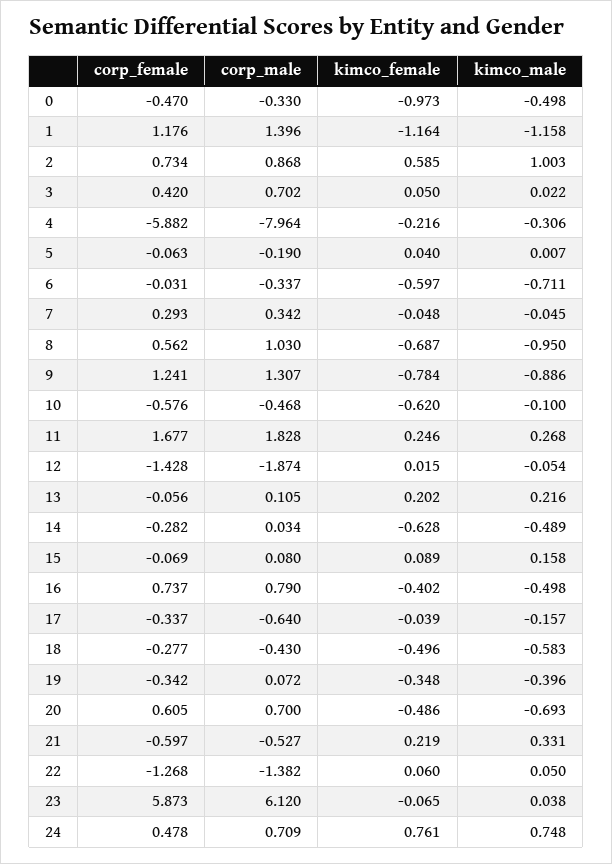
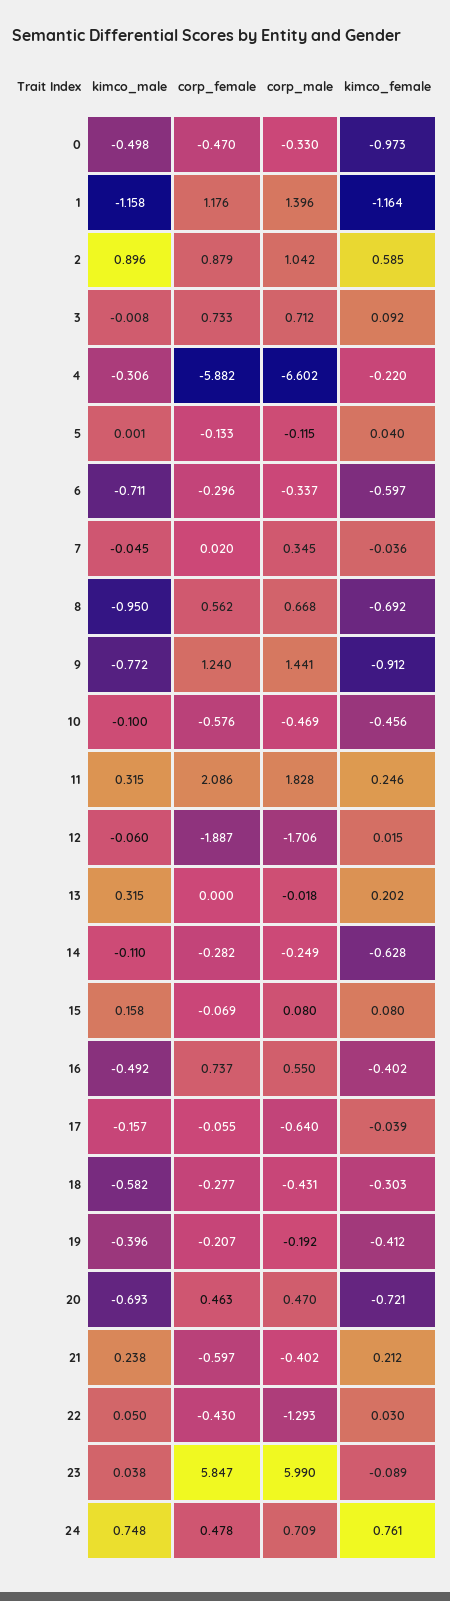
  {
    "corp_female": {
      "0": -0.47,
      "1": 1.176,
-     "2": 0.734,
+     "2": 0.879,
-     "3": 0.42,
+     "3": 0.733,
      "4": -5.882,
-     "5": -0.063,
+     "5": -0.133,
-     "6": -0.031,
+     "6": -0.296,
-     "7": 0.293,
+     "7": 0.02,
      "8": 0.562,
-     "9": 1.241,
+     "9": 1.24,
      "10": -0.576,
-     "11": 1.677,
+     "11": 2.086,
-     "12": -1.428,
+     "12": -1.887,
-     "13": -0.056,
+     "13": 0,
      "14": -0.282,
      "15": -0.069,
      "16": 0.737,
-     "17": -0.337,
+     "17": -0.055,
      "18": -0.277,
-     "19": -0.342,
+     "19": -0.207,
-     "20": 0.605,
+     "20": 0.463,
      "21": -0.597,
-     "22": -1.268,
+     "22": -0.43,
-     "23": 5.873,
+     "23": 5.847,
      "24": 0.478
    },
    "corp_male": {
      "0": -0.33,
      "1": 1.396,
-     "2": 0.868,
+     "2": 1.042,
-     "3": 0.702,
+     "3": 0.712,
-     "4": -7.964,
+     "4": -6.602,
-     "5": -0.19,
+     "5": -0.115,
      "6": -0.337,
-     "7": 0.342,
+     "7": 0.345,
-     "8": 1.03,
+     "8": 0.668,
-     "9": 1.307,
+     "9": 1.441,
-     "10": -0.468,
+     "10": -0.469,
      "11": 1.828,
-     "12": -1.874,
+     "12": -1.706,
-     "13": 0.105,
+     "13": -0.018,
-     "14": 0.034,
+     "14": -0.249,
      "15": 0.08,
-     "16": 0.79,
+     "16": 0.55,
      "17": -0.64,
-     "18": -0.43,
+     "18": -0.431,
-     "19": 0.072,
+     "19": -0.192,
-     "20": 0.7,
+     "20": 0.47,
-     "21": -0.527,
+     "21": -0.402,
-     "22": -1.382,
+     "22": -1.293,
-     "23": 6.12,
+     "23": 5.99,
      "24": 0.709
    },
    "kimco_female": {
      "0": -0.973,
      "1": -1.164,
      "2": 0.585,
-     "3": 0.05,
+     "3": 0.092,
-     "4": -0.216,
+     "4": -0.22,
      "5": 0.04,
      "6": -0.597,
-     "7": -0.048,
+     "7": -0.036,
-     "8": -0.687,
+     "8": -0.692,
-     "9": -0.784,
+     "9": -0.912,
-     "10": -0.62,
+     "10": -0.456,
      "11": 0.246,
      "12": 0.015,
      "13": 0.202,
      "14": -0.628,
-     "15": 0.089,
+     "15": 0.08,
      "16": -0.402,
      "17": -0.039,
-     "18": -0.496,
+     "18": -0.303,
-     "19": -0.348,
+     "19": -0.412,
-     "20": -0.486,
+     "20": -0.721,
-     "21": 0.219,
+     "21": 0.212,
-     "22": 0.06,
+     "22": 0.03,
-     "23": -0.065,
+     "23": -0.089,
      "24": 0.761
    },
    "kimco_male": {
      "0": -0.498,
      "1": -1.158,
-     "2": 1.003,
+     "2": 0.896,
-     "3": 0.022,
+     "3": -0.008,
      "4": -0.306,
-     "5": 0.007,
+     "5": 0.001,
      "6": -0.711,
      "7": -0.045,
      "8": -0.95,
-     "9": -0.886,
+     "9": -0.772,
      "10": -0.1,
-     "11": 0.268,
+     "11": 0.315,
-     "12": -0.054,
+     "12": -0.06,
-     "13": 0.216,
+     "13": 0.315,
-     "14": -0.489,
+     "14": -0.11,
      "15": 0.158,
-     "16": -0.498,
+     "16": -0.492,
      "17": -0.157,
-     "18": -0.583,
+     "18": -0.582,
      "19": -0.396,
      "20": -0.693,
-     "21": 0.331,
+     "21": 0.238,
      "22": 0.05,
      "23": 0.038,
      "24": 0.748
    }
  }

